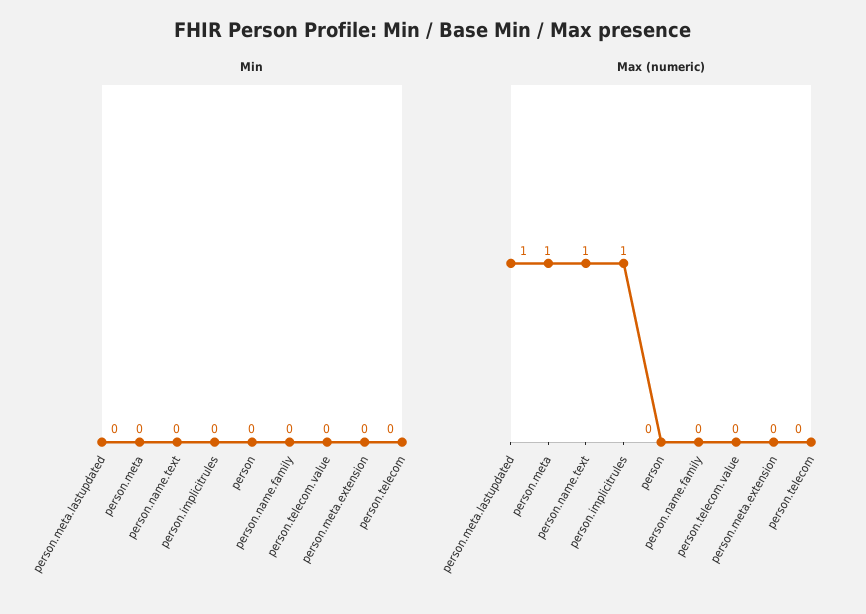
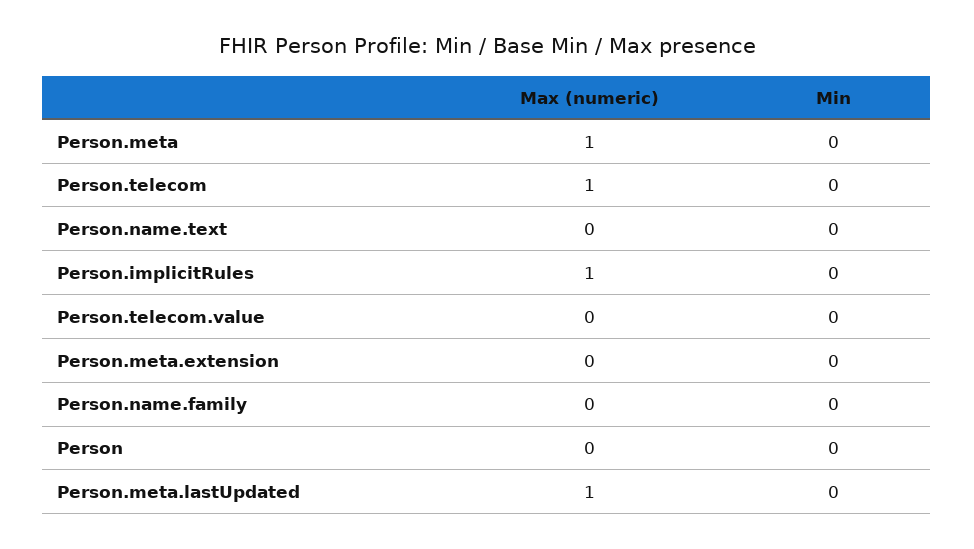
  {
    "Min": {
      "person.meta.lastupdated": 0,
      "person.meta": 0,
      "person.name.text": 0,
      "person.implicitrules": 0,
      "person": 0,
      "person.name.family": 0,
      "person.telecom.value": 0,
      "person.meta.extension": 0,
      "person.telecom": 0
    },
    "Max (numeric)": {
      "person.meta.lastupdated": 1,
      "person.meta": 1,
-     "person.name.text": 1,
+     "person.name.text": 0,
      "person.implicitrules": 1,
      "person": 0,
      "person.name.family": 0,
      "person.telecom.value": 0,
      "person.meta.extension": 0,
-     "person.telecom": 0
+     "person.telecom": 1
    }
  }

